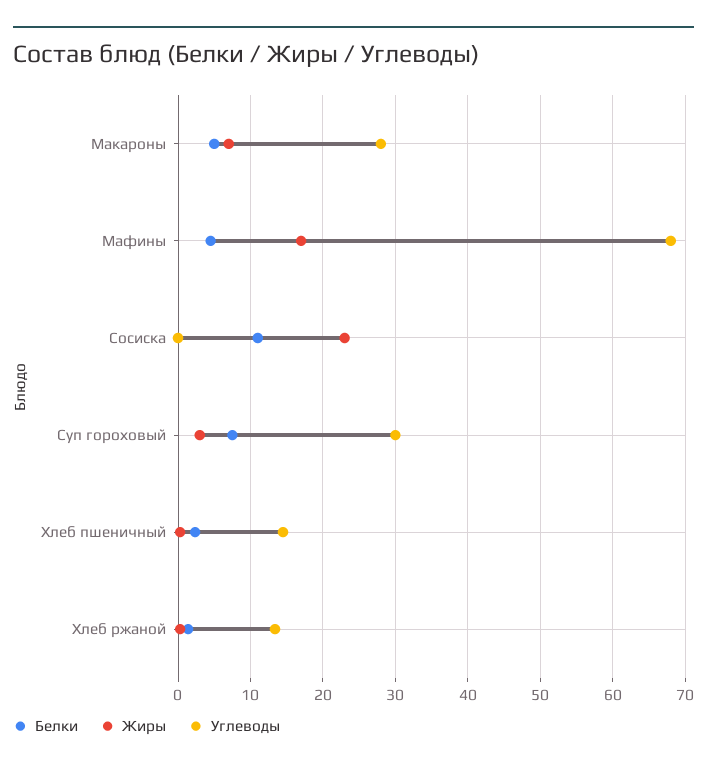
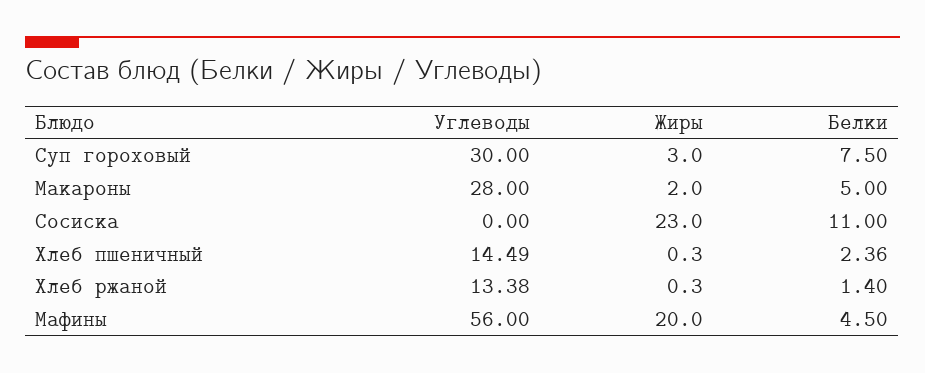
  {
    "Белки": {
      "Макароны": 5,
      "Мафины": 4.5,
      "Сосиска": 11,
      "Суп гороховый": 7.5,
      "Хлеб пшеничный": 2.36,
      "Хлеб ржаной": 1.4
    },
    "Жиры": {
-     "Макароны": 7,
+     "Макароны": 2,
-     "Мафины": 17,
+     "Мафины": 20,
      "Сосиска": 23,
      "Суп гороховый": 3,
      "Хлеб пшеничный": 0.3,
      "Хлеб ржаной": 0.3
    },
    "Углеводы": {
      "Макароны": 28,
-     "Мафины": 68,
+     "Мафины": 56,
      "Сосиска": 0,
      "Суп гороховый": 30,
      "Хлеб пшеничный": 14.49,
      "Хлеб ржаной": 13.38
    }
  }

